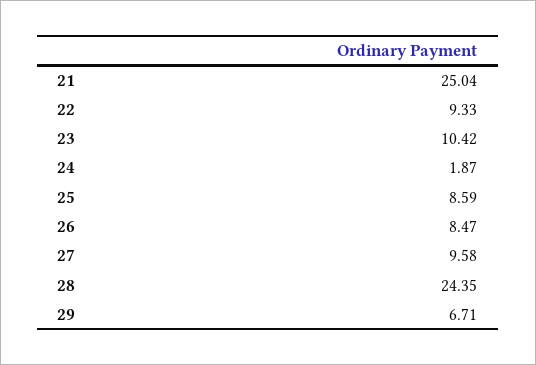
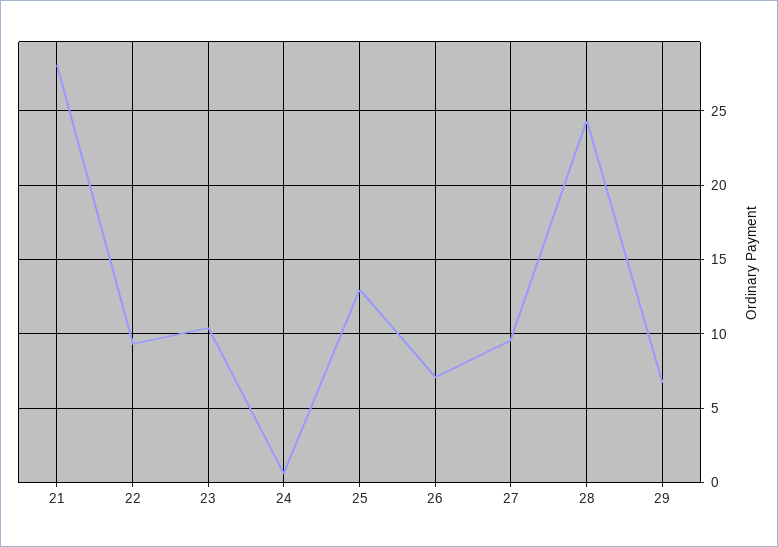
  {
-   "21": 25.04,
+   "21": 28,
    "22": 9.33,
    "23": 10.42,
-   "24": 1.87,
+   "24": 0.5,
-   "25": 8.59,
+   "25": 13,
-   "26": 8.47,
+   "26": 7,
    "27": 9.58,
    "28": 24.35,
    "29": 6.71
  }

